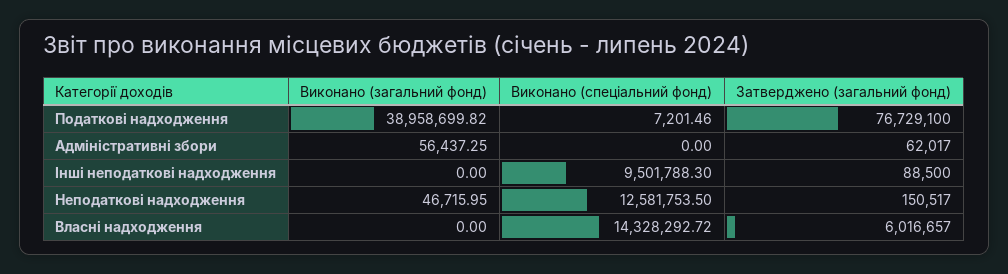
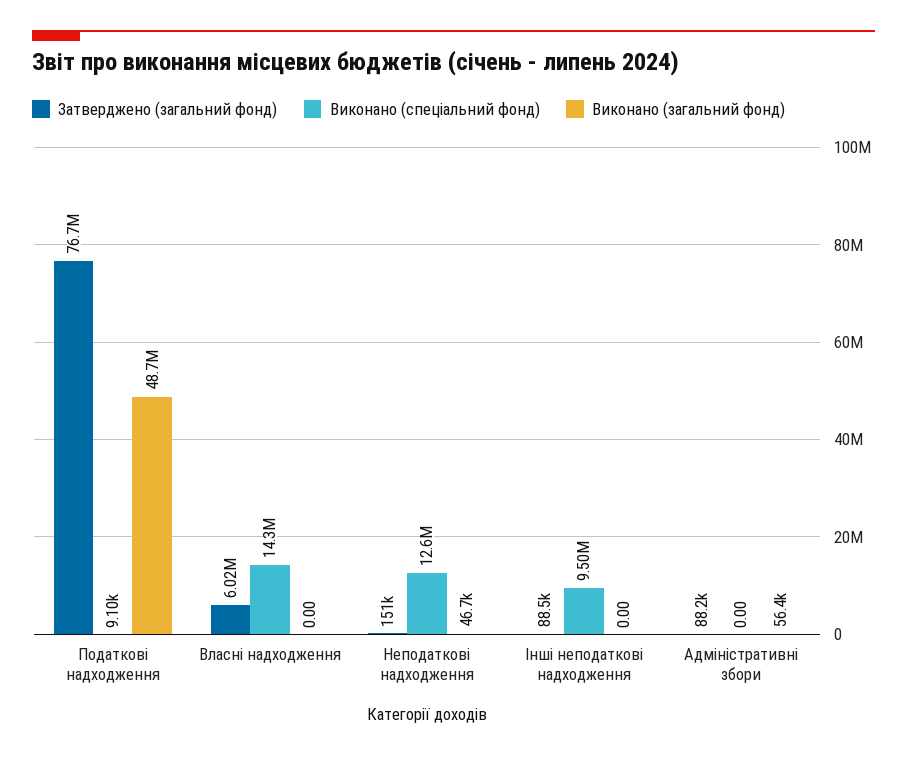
  {
    "Виконано (загальний фонд)": {
-     "Податкові надходження": 38958699.82,
+     "Податкові надходження": 48700000,
      "Адміністративні збори": 56437.25,
      "Інші неподаткові надходження": 0,
      "Неподаткові надходження": 46715.95,
      "Власні надходження": 0
    },
    "Виконано (спеціальний фонд)": {
-     "Податкові надходження": 7201.46,
+     "Податкові надходження": 9100,
      "Адміністративні збори": 0,
      "Інші неподаткові надходження": 9501788.3,
      "Неподаткові надходження": 12581753.5,
      "Власні надходження": 14328292.72
    },
    "Затверджено (загальний фонд)": {
      "Податкові надходження": 76729100,
-     "Адміністративні збори": 62017,
+     "Адміністративні збори": 88200,
      "Інші неподаткові надходження": 88500,
      "Неподаткові надходження": 150517,
      "Власні надходження": 6016657
    }
  }

